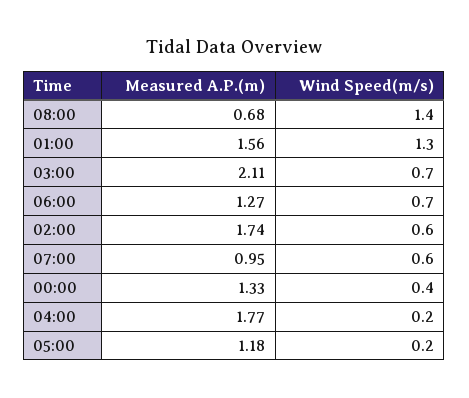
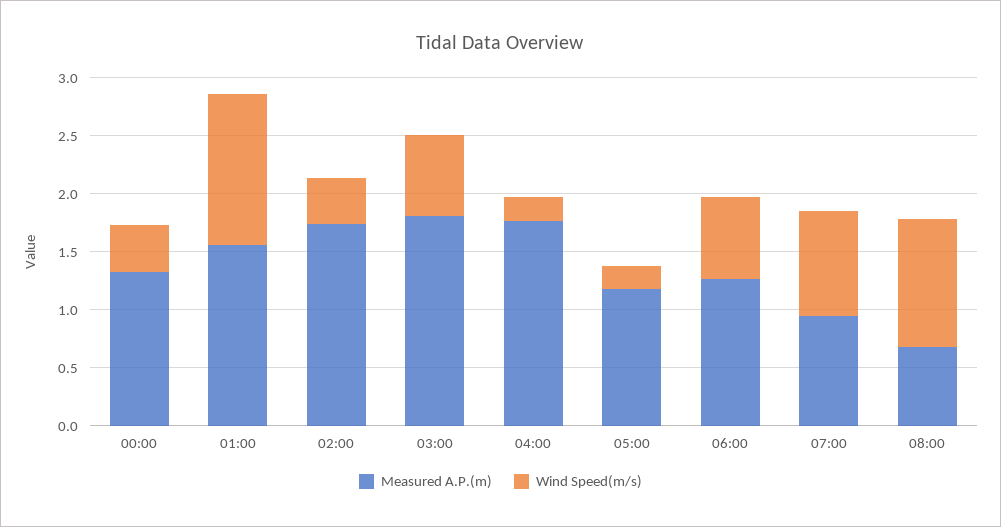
  {
    "Measured A.P.(m)": {
      "08:00": 0.68,
      "01:00": 1.56,
-     "03:00": 2.11,
+     "03:00": 1.8,
      "06:00": 1.27,
      "02:00": 1.74,
      "07:00": 0.95,
      "00:00": 1.33,
      "04:00": 1.77,
      "05:00": 1.18
    },
    "Wind Speed(m/s)": {
-     "08:00": 1.4,
+     "08:00": 1.1,
      "01:00": 1.3,
      "03:00": 0.7,
      "06:00": 0.7,
-     "02:00": 0.6,
+     "02:00": 0.4,
-     "07:00": 0.6,
+     "07:00": 0.9,
      "00:00": 0.4,
      "04:00": 0.2,
      "05:00": 0.2
    }
  }

